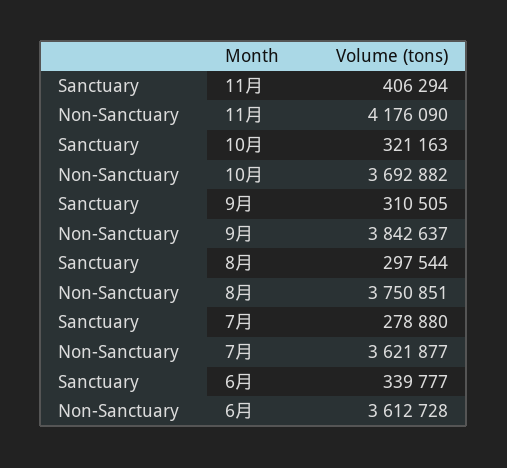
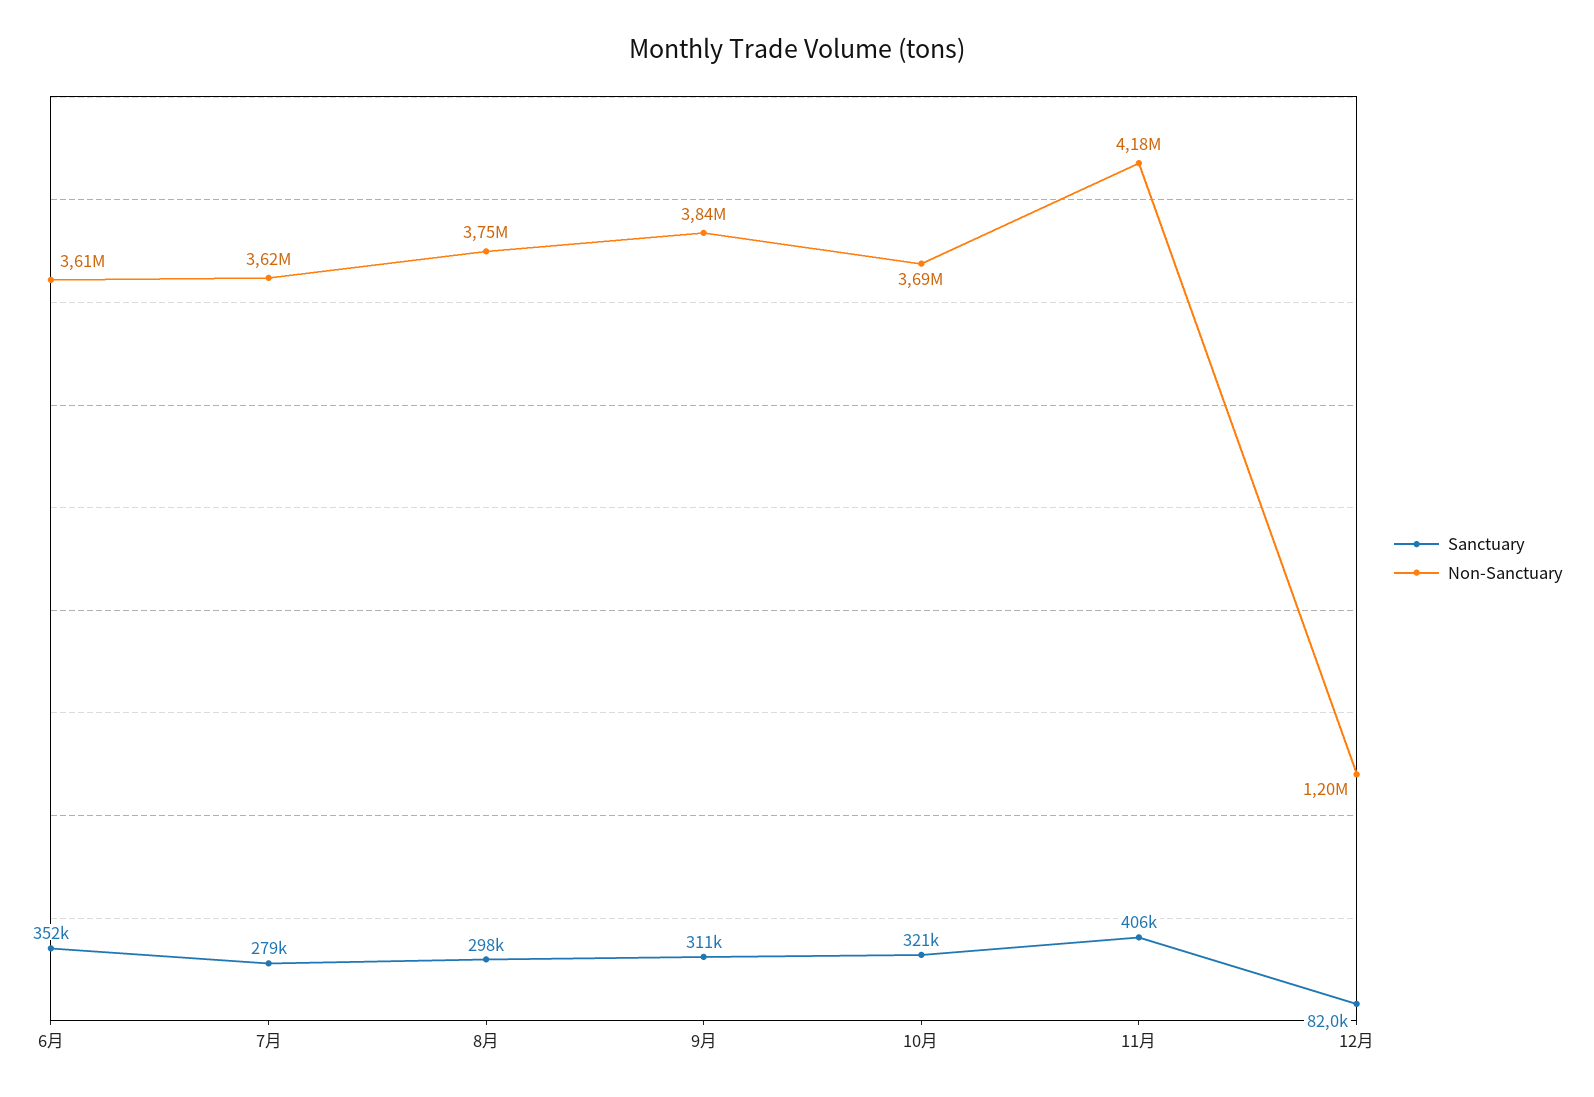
  {
    "Sanctuary": {
      "11月": 406294,
      "10月": 321163,
      "9月": 310505,
      "8月": 297544,
      "7月": 278880,
-     "6月": 339777
+     "6月": 352000,
+     "12月": 82000
    },
    "Non-Sanctuary": {
      "11月": 4176090,
      "10月": 3692882,
      "9月": 3842637,
      "8月": 3750851,
      "7月": 3621877,
-     "6月": 3612728
+     "6月": 3612728,
+     "12月": 1200000
    }
  }

